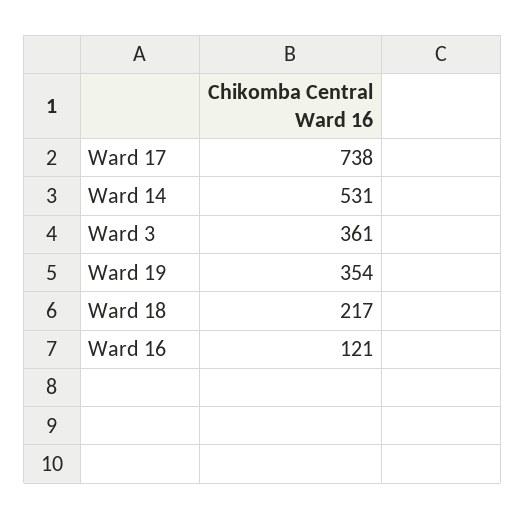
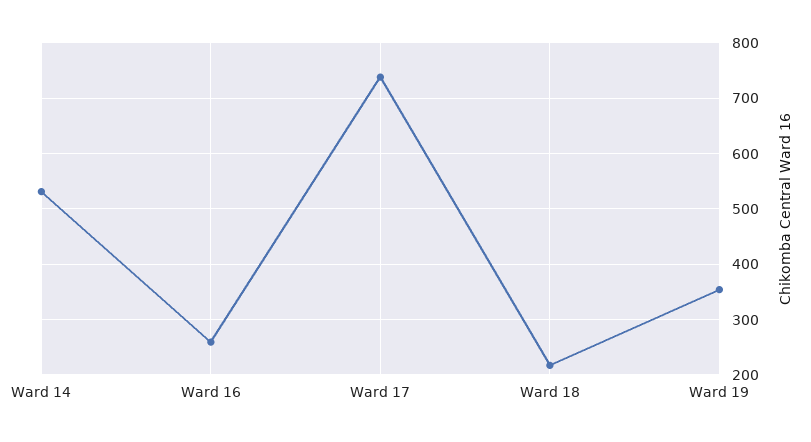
  {
    "Ward 17": 738,
    "Ward 14": 531,
-   "Ward 3": 361,
    "Ward 19": 354,
    "Ward 18": 217,
-   "Ward 16": 121
+   "Ward 16": 260
  }

